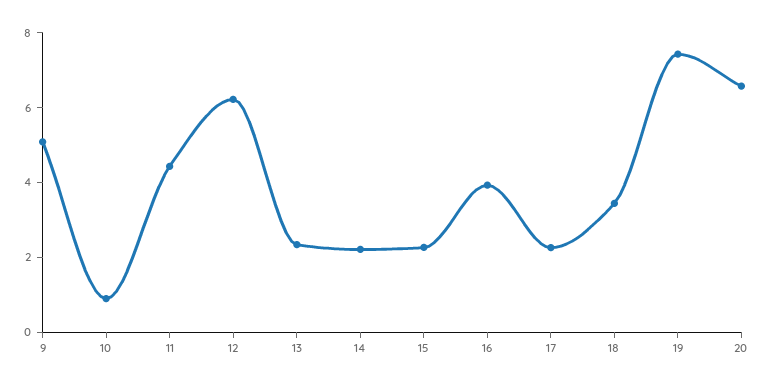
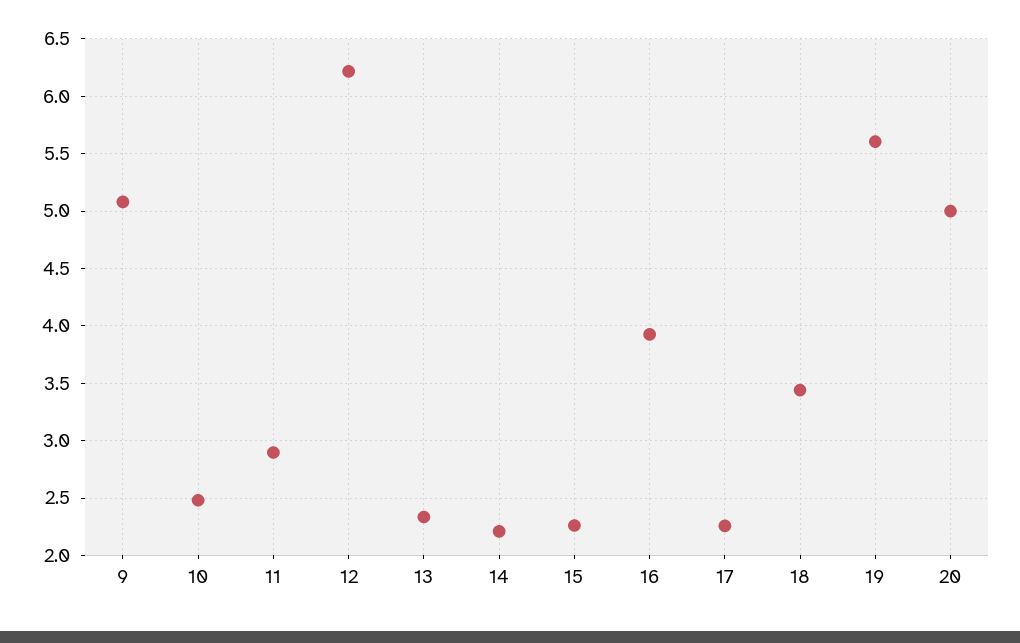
  {
    "9": 5.1,
-   "10": 1,
+   "10": 2.5,
-   "11": 4.5,
+   "11": 2.9,
    "12": 6.2,
    "13": 2.3,
    "14": 2.2,
    "15": 2.3,
    "16": 3.9,
    "17": 2.3,
    "18": 3.4,
-   "19": 7.5,
+   "19": 5.6,
-   "20": 6.5
+   "20": 5
  }

